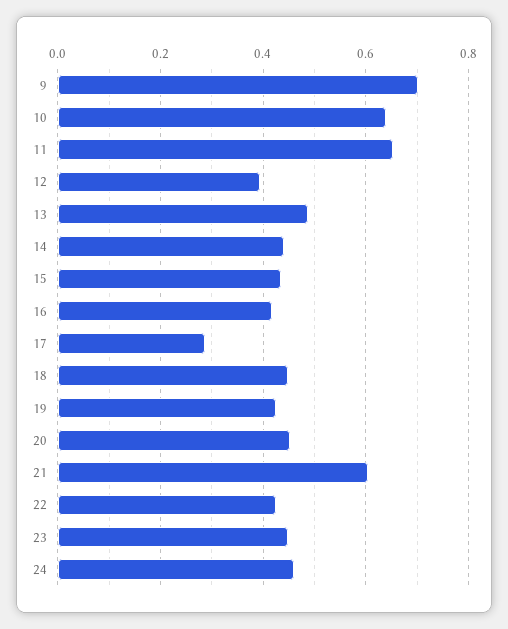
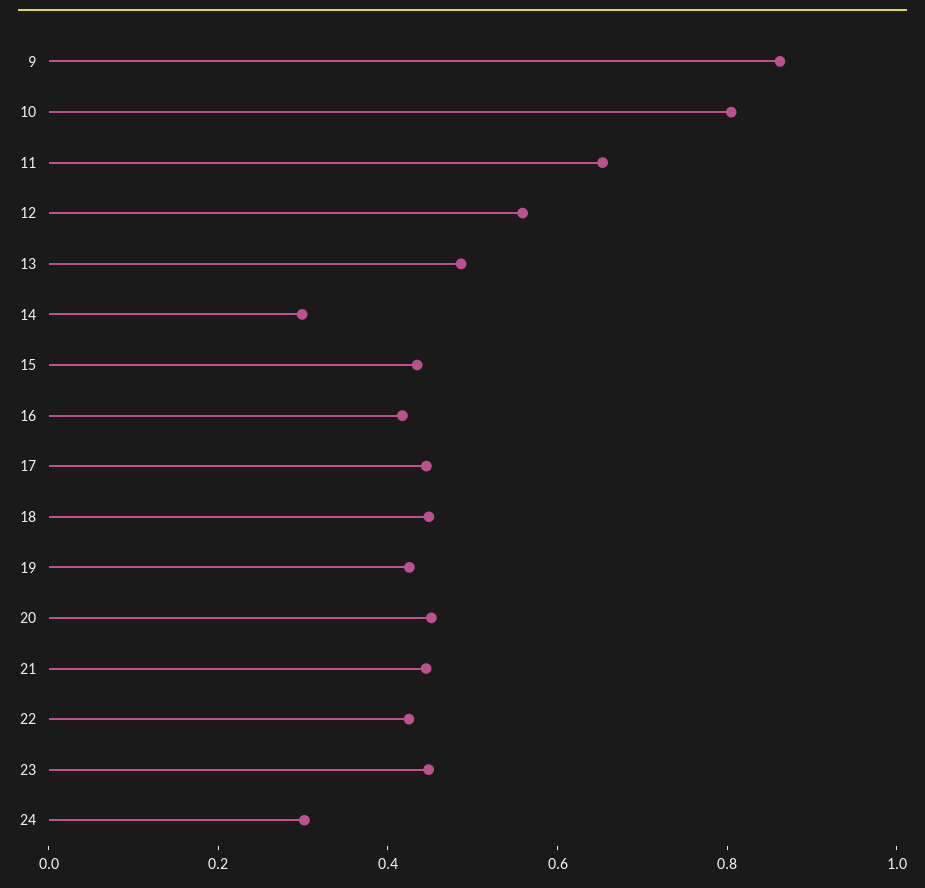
  {
-   "9": 0.7,
+   "9": 0.85,
-   "10": 0.64,
+   "10": 0.8,
    "11": 0.66,
-   "12": 0.4,
+   "12": 0.55,
    "13": 0.48,
-   "14": 0.44,
+   "14": 0.3,
    "15": 0.44,
    "16": 0.42,
-   "17": 0.28,
+   "17": 0.45,
    "18": 0.44,
    "19": 0.42,
    "20": 0.46,
-   "21": 0.6,
+   "21": 0.45,
    "22": 0.42,
    "23": 0.44,
-   "24": 0.46
+   "24": 0.3
  }

